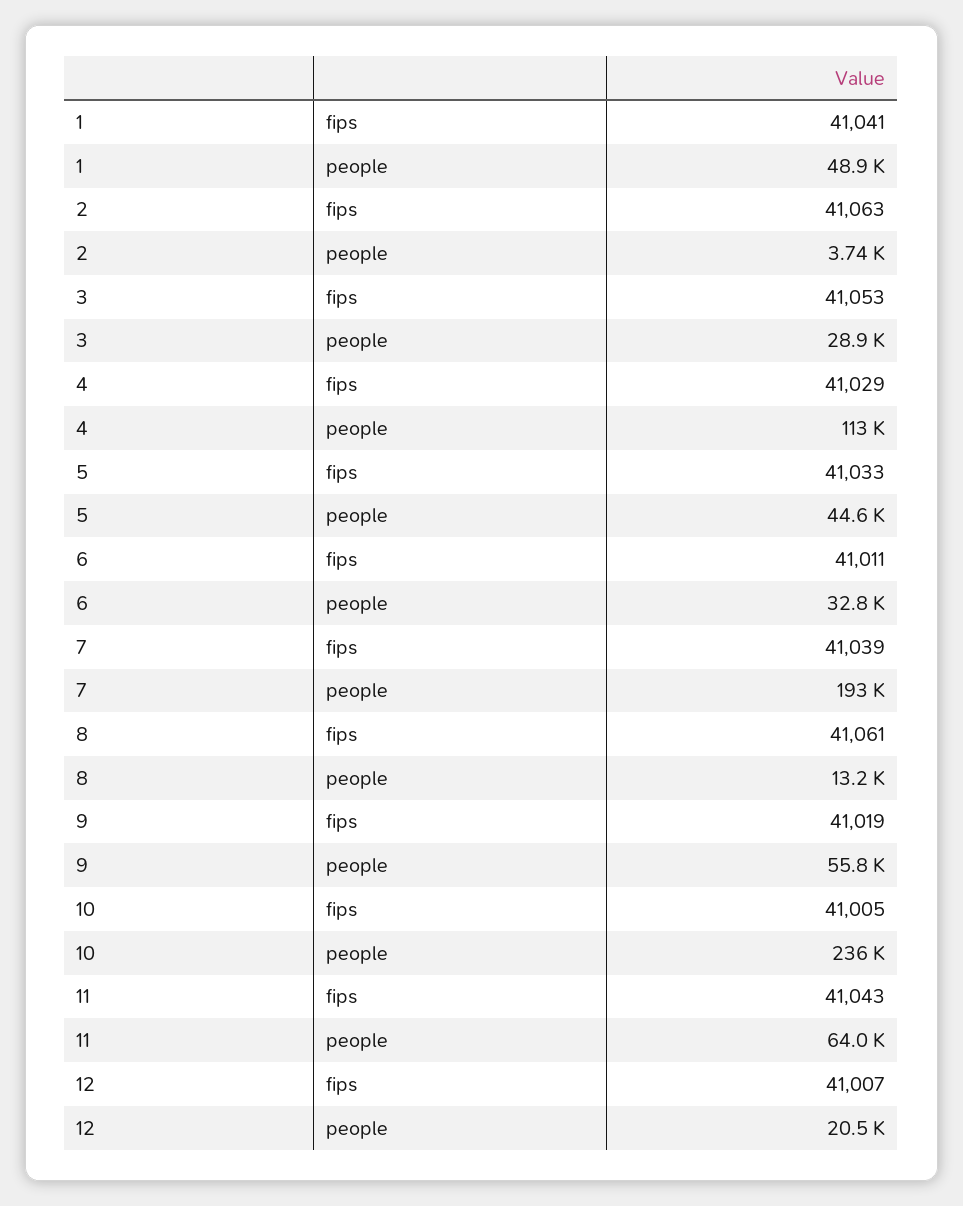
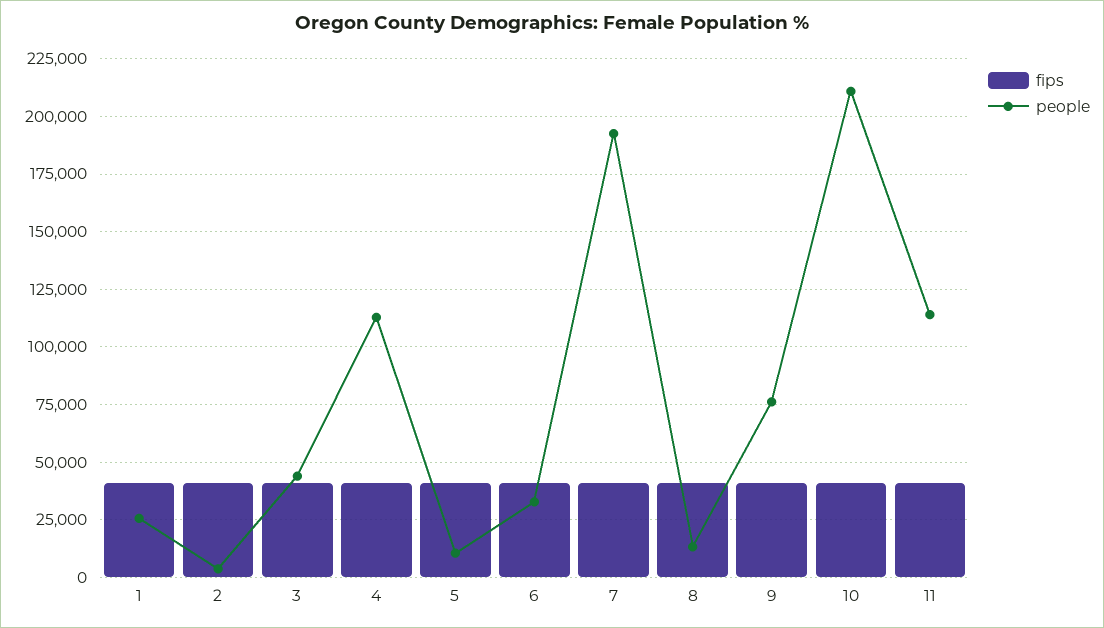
  {
    "fips": {
      "1": 41041,
      "2": 41063,
      "3": 41053,
      "4": 41029,
      "5": 41033,
      "6": 41011,
      "7": 41039,
      "8": 41061,
      "9": 41019,
      "10": 41005,
-     "11": 41043,
+     "11": 41043
-     "12": 41007
    },
    "people": {
-     "1": 48900,
+     "1": 25000,
      "2": 3740,
-     "3": 28900,
+     "3": 45000,
      "4": 113000,
-     "5": 44600,
+     "5": 10000,
      "6": 32800,
      "7": 193000,
      "8": 13200,
-     "9": 55800,
+     "9": 75000,
-     "10": 236000,
+     "10": 210000,
-     "11": 64000,
+     "11": 115000
-     "12": 20500
    }
  }

